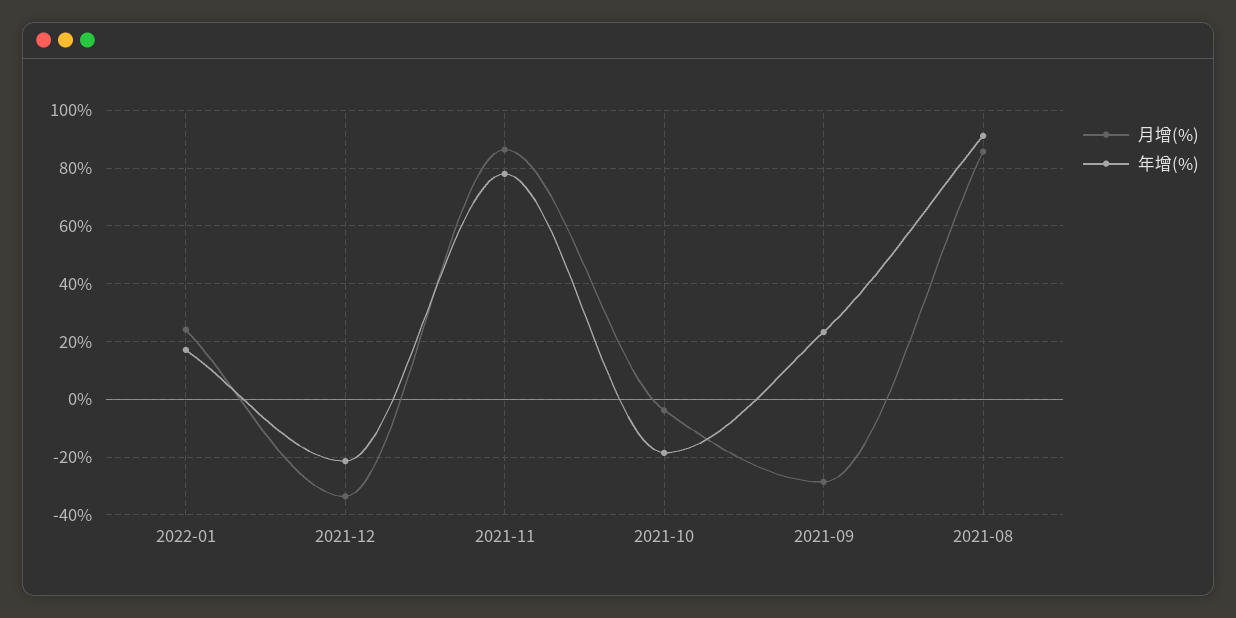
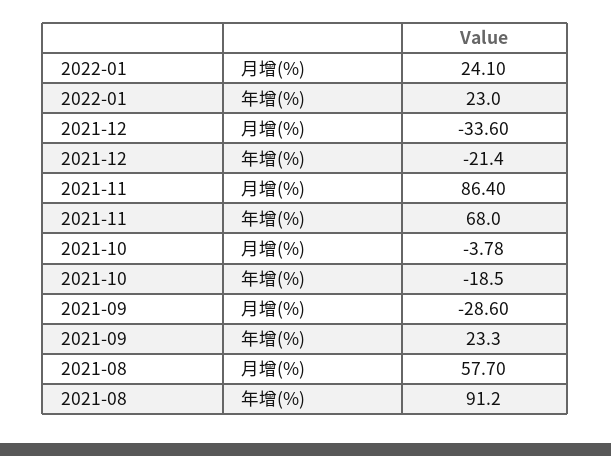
  {
    "月增(%)": {
      "2022-01": 24.1,
      "2021-12": -33.6,
      "2021-11": 86.4,
      "2021-10": -3.78,
      "2021-09": -28.6,
-     "2021-08": 85
+     "2021-08": 57.7
    },
    "年增(%)": {
-     "2022-01": 17.5,
+     "2022-01": 23,
      "2021-12": -21.4,
-     "2021-11": 77.5,
+     "2021-11": 68,
      "2021-10": -18.5,
      "2021-09": 23.3,
      "2021-08": 91.2
    }
  }

